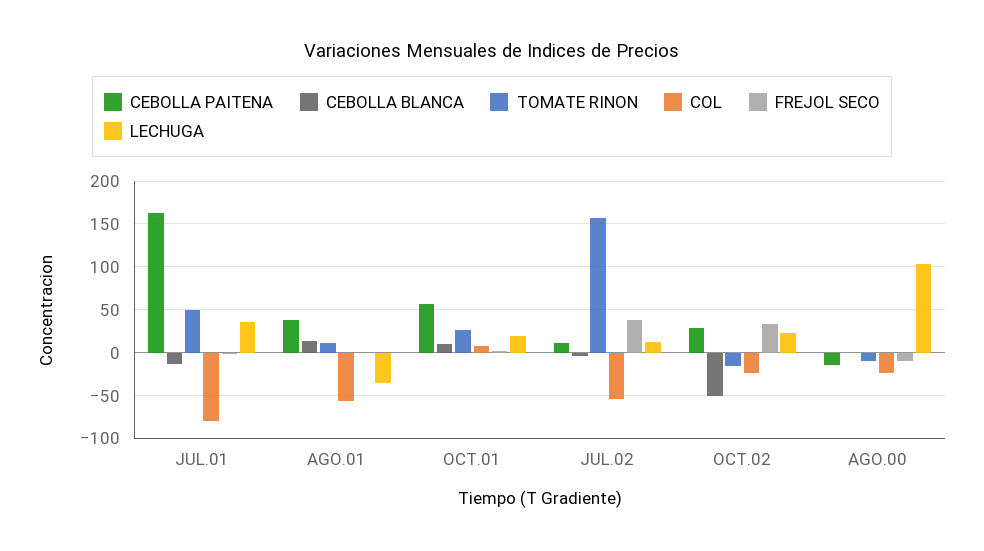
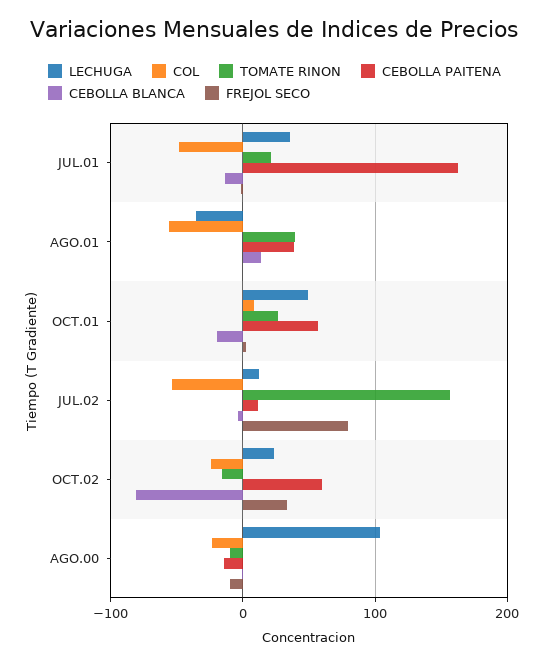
  {
    "CEBOLLA PAITENA": {
      "JUL.01": 160,
      "AGO.01": 40,
      "OCT.01": 60,
      "JUL.02": 10,
-     "OCT.02": 30,
+     "OCT.02": 60,
      "AGO.00": -10
    },
    "CEBOLLA BLANCA": {
      "JUL.01": -10,
      "AGO.01": 10,
-     "OCT.01": 10,
+     "OCT.01": -20,
      "JUL.02": 0,
-     "OCT.02": -50,
+     "OCT.02": -80,
      "AGO.00": 0
    },
    "TOMATE RINON": {
-     "JUL.01": 50,
+     "JUL.01": 20,
-     "AGO.01": 10,
+     "AGO.01": 40,
      "OCT.01": 30,
      "JUL.02": 160,
      "OCT.02": -20,
      "AGO.00": -10
    },
    "COL": {
-     "JUL.01": -80,
+     "JUL.01": -50,
      "AGO.01": -60,
      "OCT.01": 10,
      "JUL.02": -50,
      "OCT.02": -20,
      "AGO.00": -20
    },
    "FREJOL SECO": {
      "JUL.01": 0,
      "AGO.01": 0,
      "OCT.01": 0,
-     "JUL.02": 40,
+     "JUL.02": 80,
      "OCT.02": 30,
      "AGO.00": -10
    },
    "LECHUGA": {
      "JUL.01": 40,
      "AGO.01": -40,
-     "OCT.01": 20,
+     "OCT.01": 50,
      "JUL.02": 10,
      "OCT.02": 20,
      "AGO.00": 100
    }
  }

